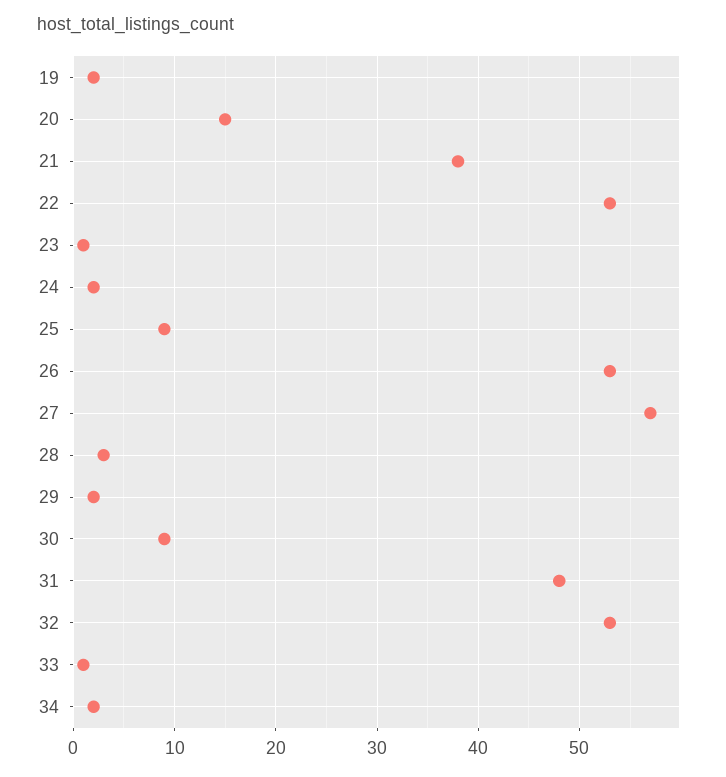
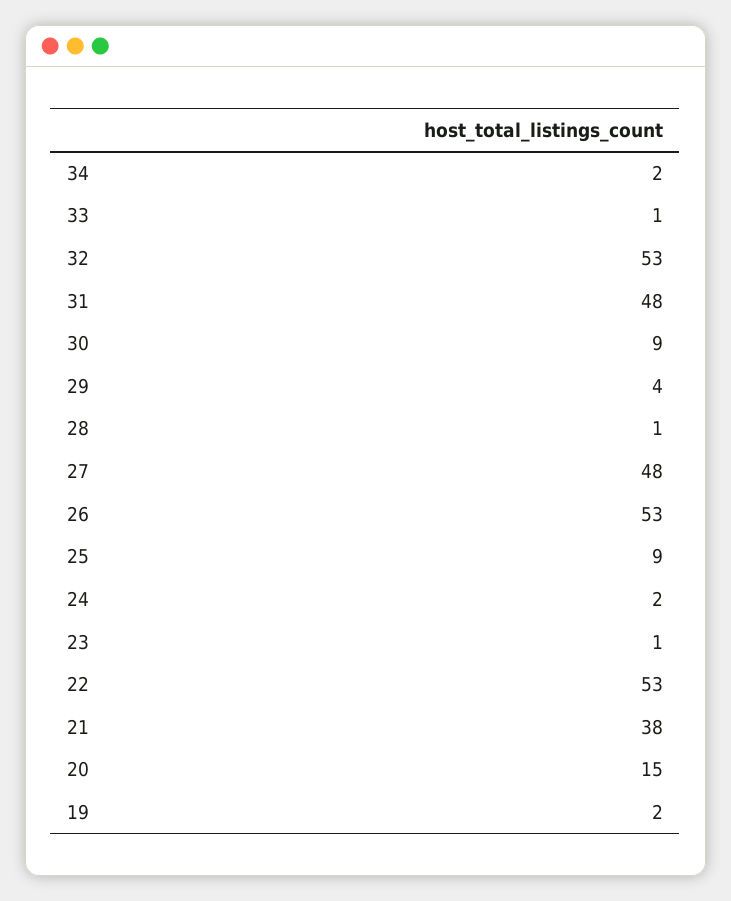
  {
    "19": 2,
    "20": 15,
    "21": 38,
    "22": 53,
    "23": 1,
    "24": 2,
    "25": 9,
    "26": 53,
-   "27": 57,
+   "27": 48,
-   "28": 3,
+   "28": 1,
-   "29": 2,
+   "29": 4,
    "30": 9,
    "31": 48,
    "32": 53,
    "33": 1,
    "34": 2
  }

